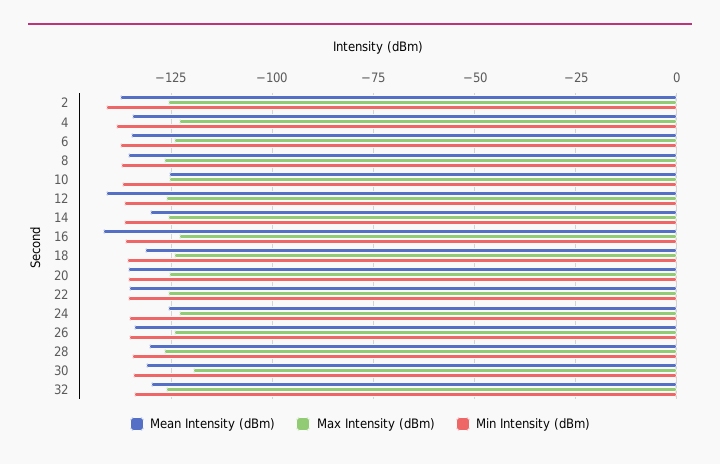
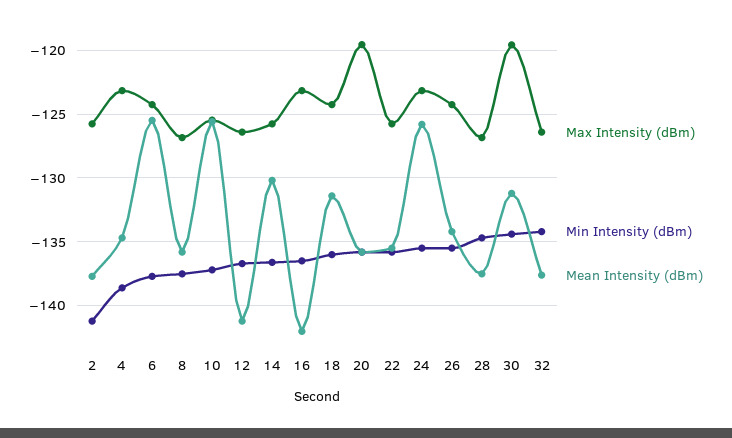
  {
    "Mean Intensity (dBm)": {
      "2": -137.5,
      "4": -134.5,
-     "6": -135,
+     "6": -125.5,
      "8": -136,
      "10": -125.5,
      "12": -141,
      "14": -130,
      "16": -142,
      "18": -131.5,
      "20": -136,
      "22": -135.5,
      "24": -126,
      "26": -134,
-     "28": -130,
+     "28": -137.5,
      "30": -131,
-     "32": -130
+     "32": -137.5
    },
    "Max Intensity (dBm)": {
      "2": -126,
      "4": -123,
      "6": -124.5,
      "8": -127,
      "10": -125.5,
      "12": -126.5,
      "14": -126,
      "16": -123,
      "18": -124.5,
-     "20": -125,
+     "20": -119.5,
      "22": -126,
      "24": -123,
      "26": -124.5,
      "28": -127,
      "30": -119.5,
      "32": -126.5
    },
    "Min Intensity (dBm)": {
      "2": -141,
      "4": -138.5,
      "6": -137.5,
      "8": -137.5,
      "10": -137,
      "12": -136.5,
      "14": -136.5,
      "16": -136.5,
      "18": -136,
      "20": -136,
      "22": -136,
      "24": -135.5,
      "26": -135.5,
      "28": -134.5,
      "30": -134.5,
      "32": -134
    }
  }

